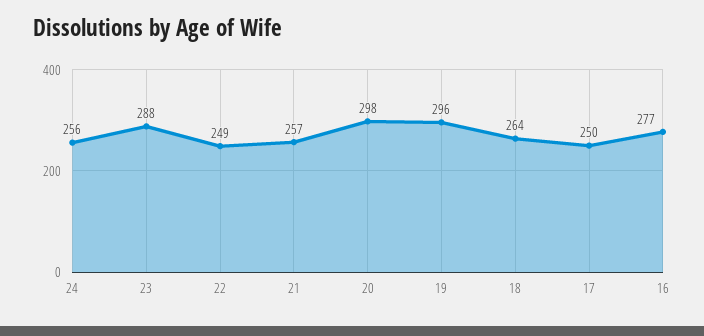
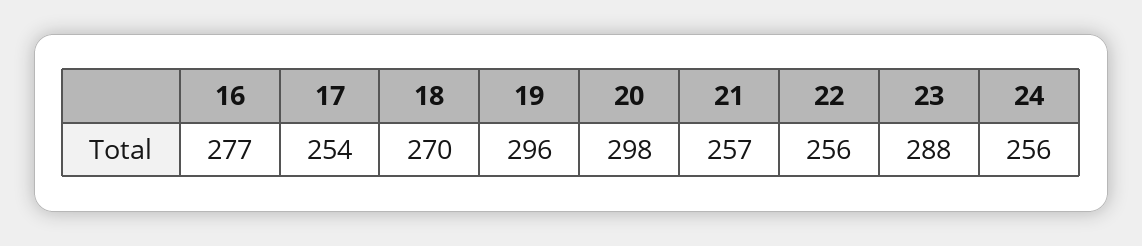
  {
    "24": 256,
    "23": 288,
-   "22": 249,
+   "22": 256,
    "21": 257,
    "20": 298,
    "19": 296,
-   "18": 264,
+   "18": 270,
-   "17": 250,
+   "17": 254,
    "16": 277
  }

